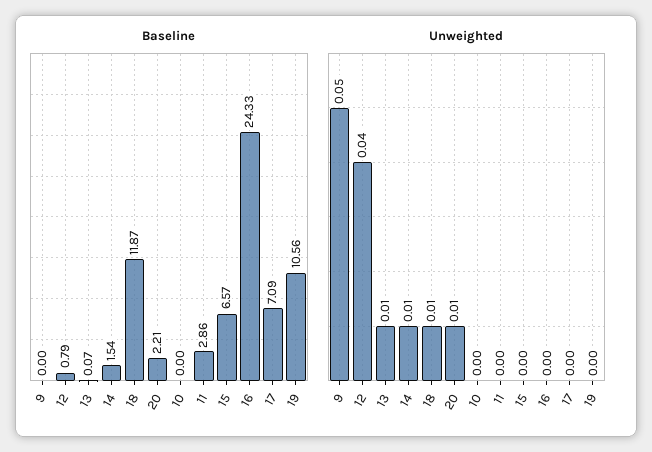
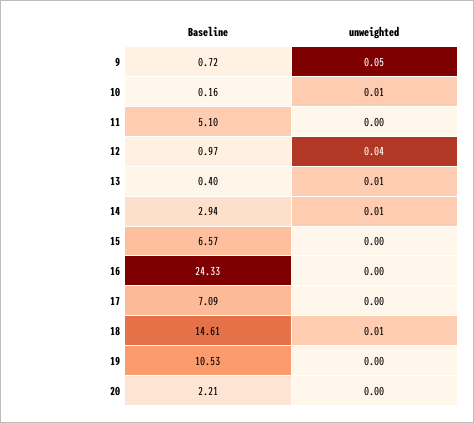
  {
    "Baseline": {
-     "9": 0,
+     "9": 0.72,
-     "12": 0.79,
+     "12": 0.97,
-     "13": 0.07,
+     "13": 0.4,
-     "14": 1.54,
+     "14": 2.94,
-     "18": 11.87,
+     "18": 14.61,
      "20": 2.21,
-     "10": 0,
+     "10": 0.16,
-     "11": 2.86,
+     "11": 5.1,
      "15": 6.57,
      "16": 24.33,
      "17": 7.09,
-     "19": 10.56
+     "19": 10.53
    },
    "Unweighted": {
      "9": 0.05,
      "12": 0.04,
      "13": 0.01,
      "14": 0.01,
      "18": 0.01,
-     "20": 0.01,
+     "20": 0,
-     "10": 0,
+     "10": 0.01,
      "11": 0,
      "15": 0,
      "16": 0,
      "17": 0,
      "19": 0
    }
  }

